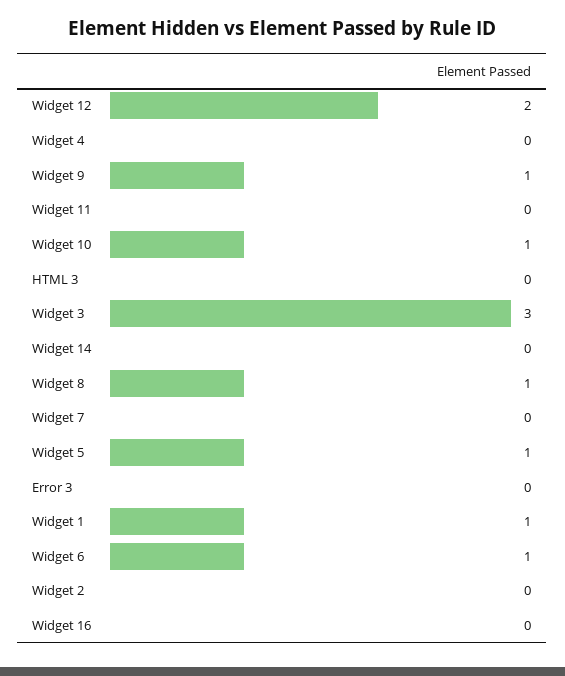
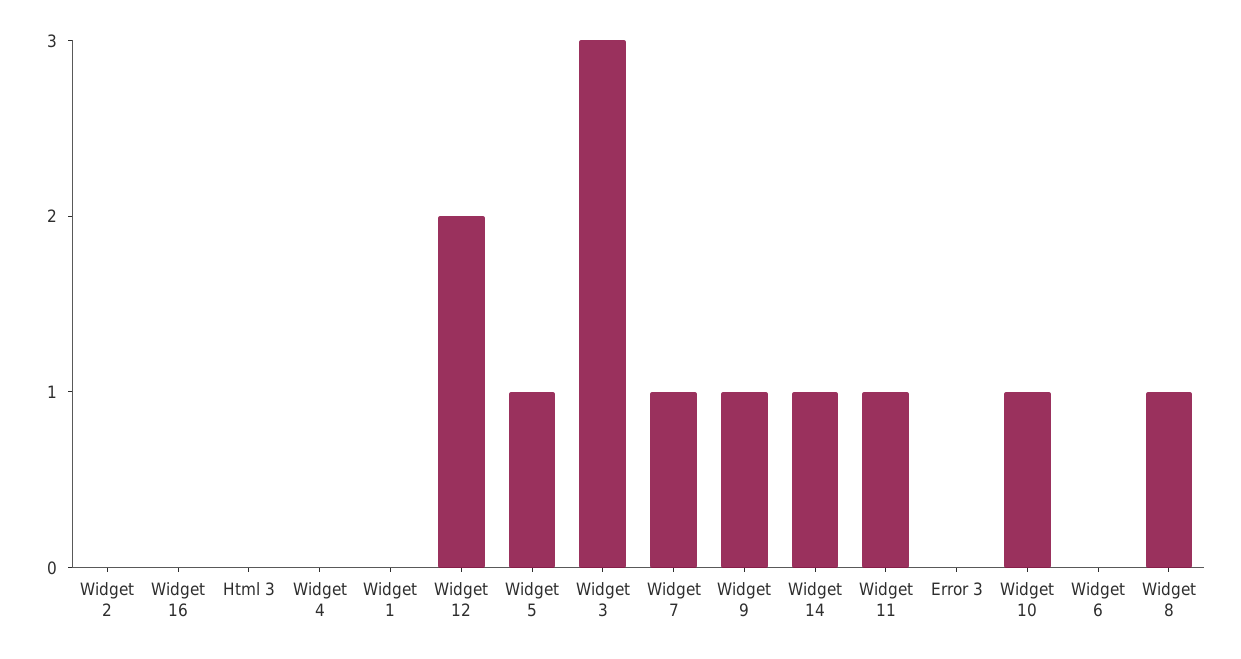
  {
    "Widget 12": 2,
    "Widget 4": 0,
    "Widget 9": 1,
-   "Widget 11": 0,
+   "Widget 11": 1,
    "Widget 10": 1,
    "HTML 3": 0,
    "Widget 3": 3,
-   "Widget 14": 0,
+   "Widget 14": 1,
    "Widget 8": 1,
-   "Widget 7": 0,
+   "Widget 7": 1,
    "Widget 5": 1,
    "Error 3": 0,
-   "Widget 1": 1,
+   "Widget 1": 0,
-   "Widget 6": 1,
+   "Widget 6": 0,
    "Widget 2": 0,
    "Widget 16": 0
  }

